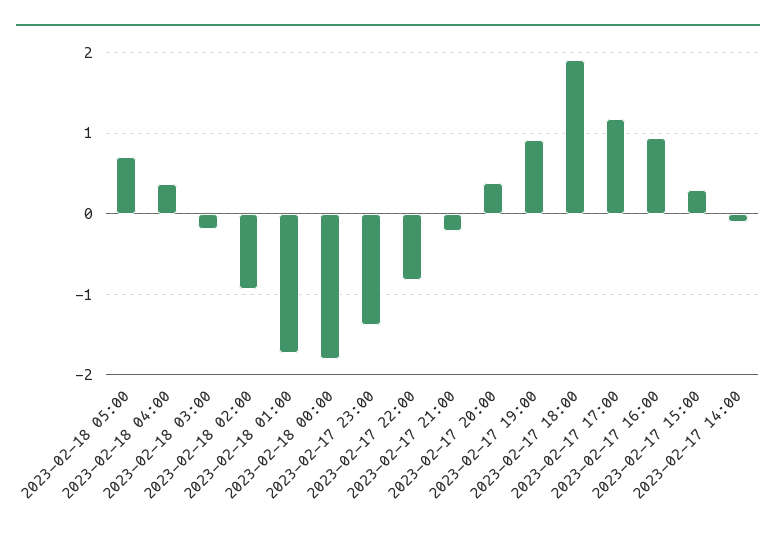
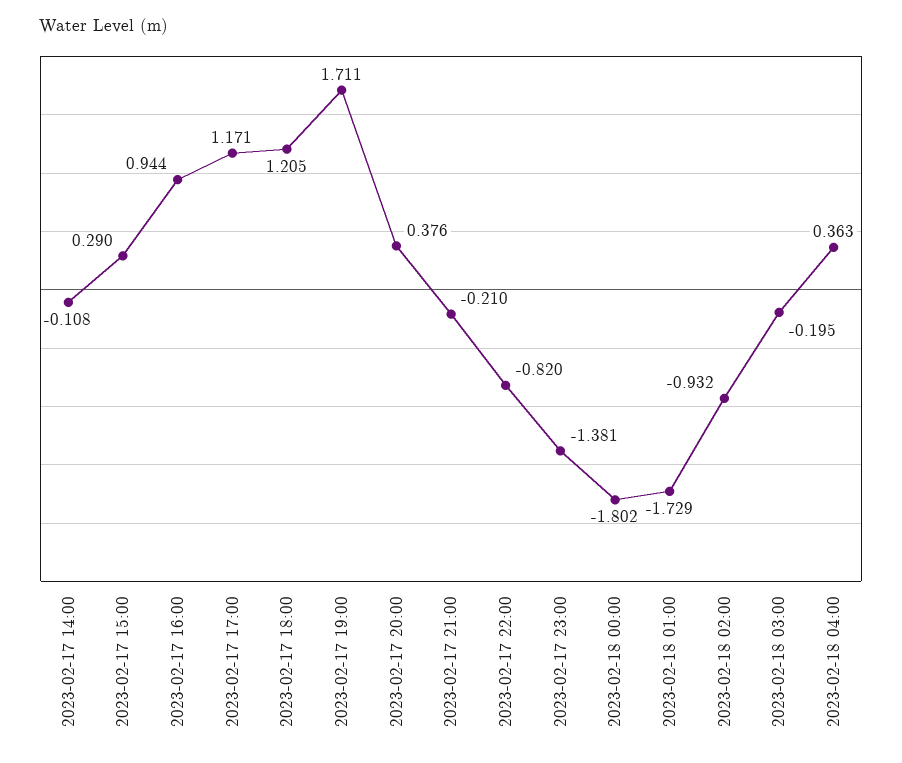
  {
-   "2023-02-18 05:00": 0.7,
    "2023-02-18 04:00": 0.363,
    "2023-02-18 03:00": -0.195,
    "2023-02-18 02:00": -0.932,
    "2023-02-18 01:00": -1.729,
    "2023-02-18 00:00": -1.802,
    "2023-02-17 23:00": -1.381,
    "2023-02-17 22:00": -0.82,
    "2023-02-17 21:00": -0.21,
    "2023-02-17 20:00": 0.376,
-   "2023-02-17 19:00": 0.9,
+   "2023-02-17 19:00": 1.711,
-   "2023-02-17 18:00": 1.9,
+   "2023-02-17 18:00": 1.205,
    "2023-02-17 17:00": 1.171,
    "2023-02-17 16:00": 0.944,
    "2023-02-17 15:00": 0.29,
    "2023-02-17 14:00": -0.108
  }

